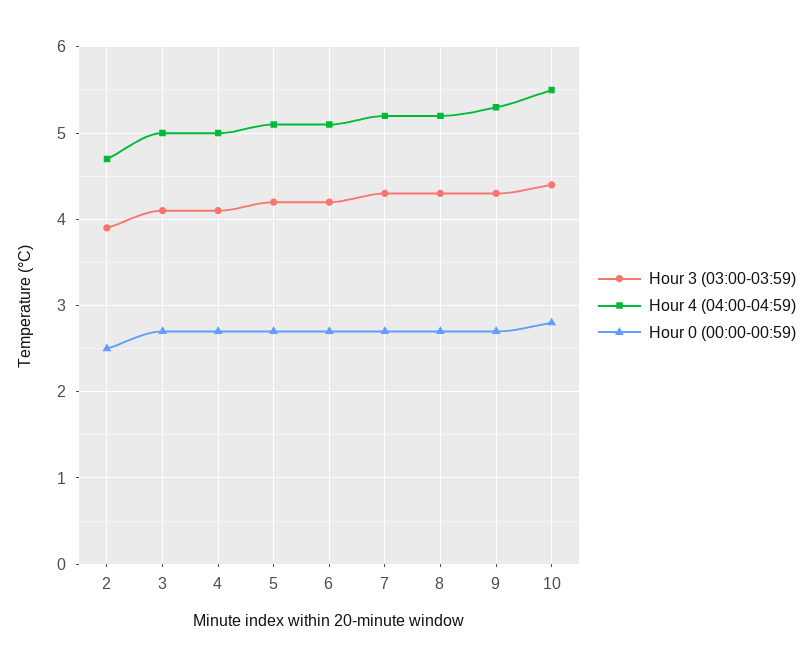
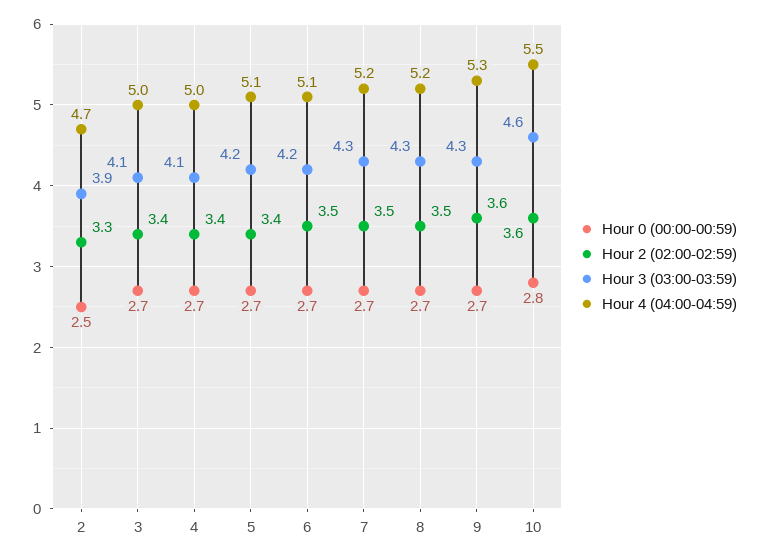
  {
    "Hour 3 (03:00-03:59)": {
      "2": 3.9,
      "3": 4.1,
      "4": 4.1,
      "5": 4.2,
      "6": 4.2,
      "7": 4.3,
      "8": 4.3,
      "9": 4.3,
-     "10": 4.4
+     "10": 4.6
    },
    "Hour 4 (04:00-04:59)": {
      "2": 4.7,
      "3": 5,
      "4": 5,
      "5": 5.1,
      "6": 5.1,
      "7": 5.2,
      "8": 5.2,
      "9": 5.3,
      "10": 5.5
    },
    "Hour 0 (00:00-00:59)": {
      "2": 2.5,
      "3": 2.7,
      "4": 2.7,
      "5": 2.7,
      "6": 2.7,
      "7": 2.7,
      "8": 2.7,
      "9": 2.7,
      "10": 2.8
-   }
+   },
+   "Hour 2 (02:00-02:59)": {
+     "2": 3.3,
+     "3": 3.4,
+     "4": 3.4,
+     "5": 3.4,
+     "6": 3.5,
+     "7": 3.5,
+     "8": 3.5,
+     "9": 3.6,
+     "10": 3.6
+   }
  }

